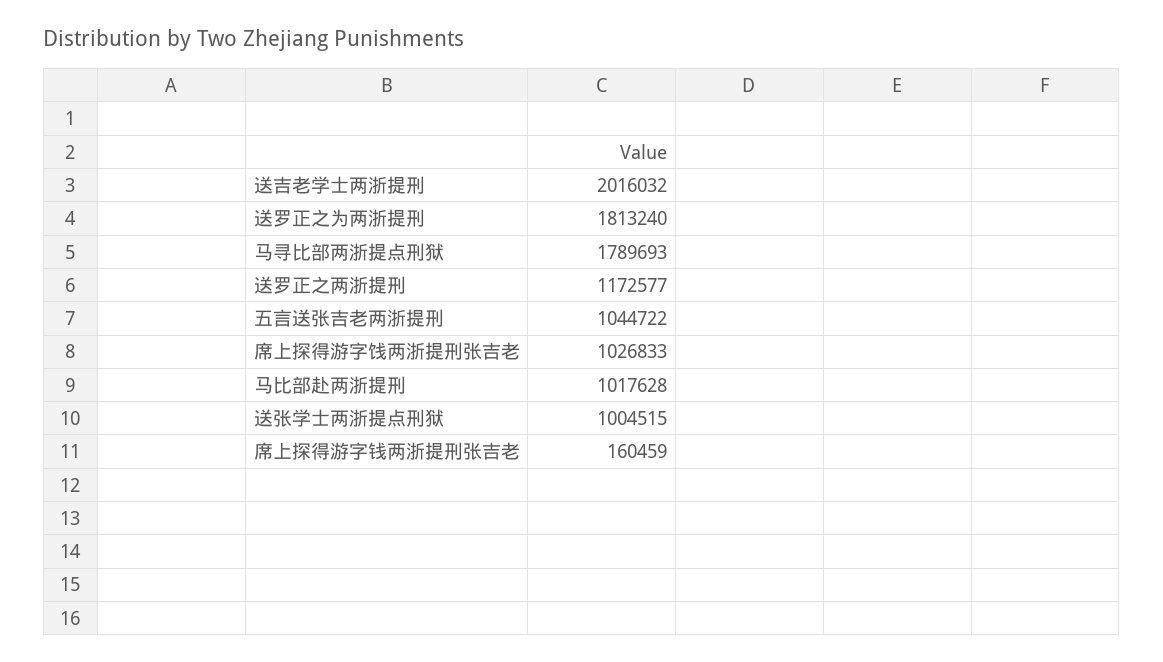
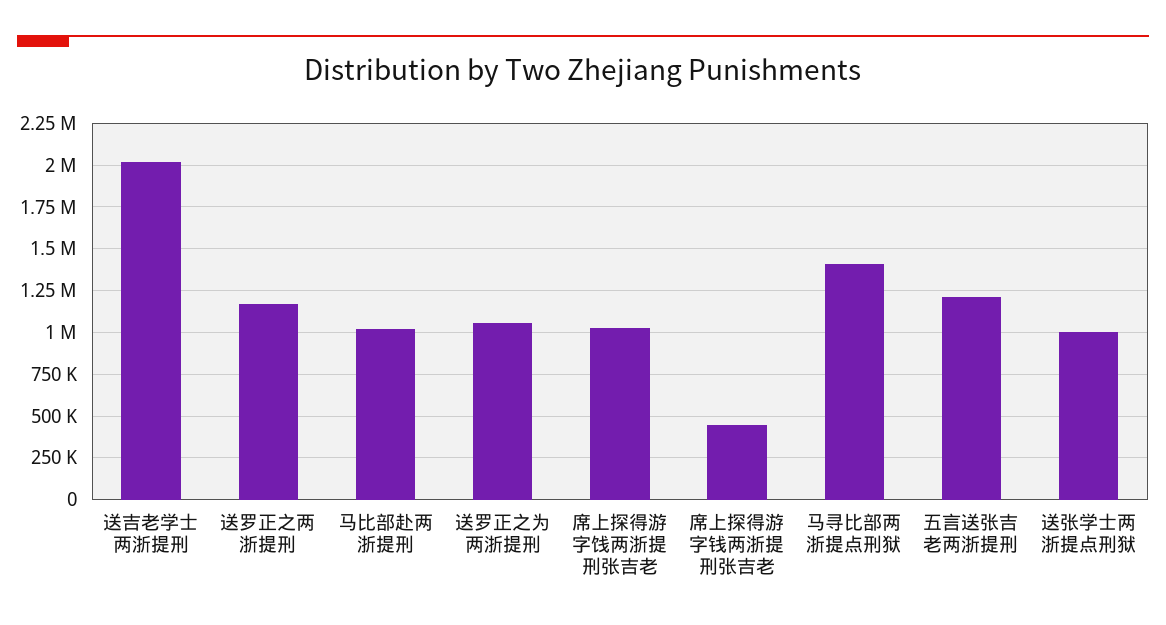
  {
    "送吉老学士两浙提刑": 2016032,
-   "送罗正之为两浙提刑": 1813240,
+   "送罗正之为两浙提刑": 1050000,
-   "马寻比部两浙提点刑狱": 1789693,
+   "马寻比部两浙提点刑狱": 1400000,
    "送罗正之两浙提刑": 1172577,
-   "五言送张吉老两浙提刑": 1044722,
+   "五言送张吉老两浙提刑": 1200000,
    "席上探得游字饯两浙提刑张吉老": 1026833,
    "马比部赴两浙提刑": 1017628,
    "送张学士两浙提点刑狱": 1004515,
-   "席上探得游字钱两浙提刑张吉老": 160459
+   "席上探得游字钱两浙提刑张吉老": 450000
  }

